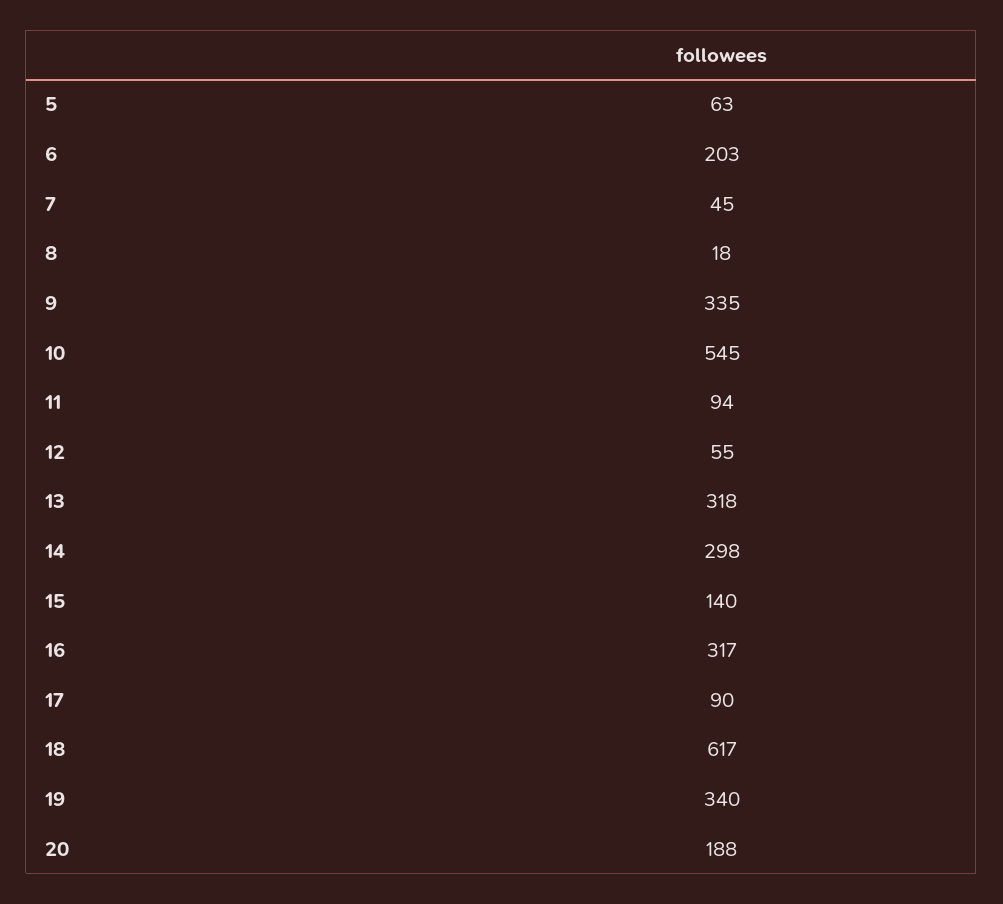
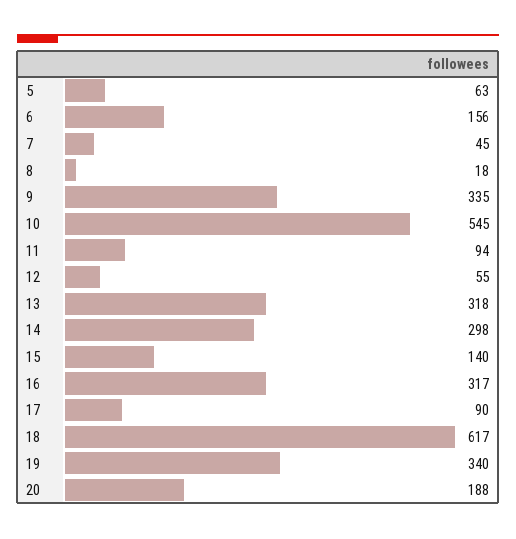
  {
    "5": 63,
-   "6": 203,
+   "6": 156,
    "7": 45,
    "8": 18,
    "9": 335,
    "10": 545,
    "11": 94,
    "12": 55,
    "13": 318,
    "14": 298,
    "15": 140,
    "16": 317,
    "17": 90,
    "18": 617,
    "19": 340,
    "20": 188
  }

